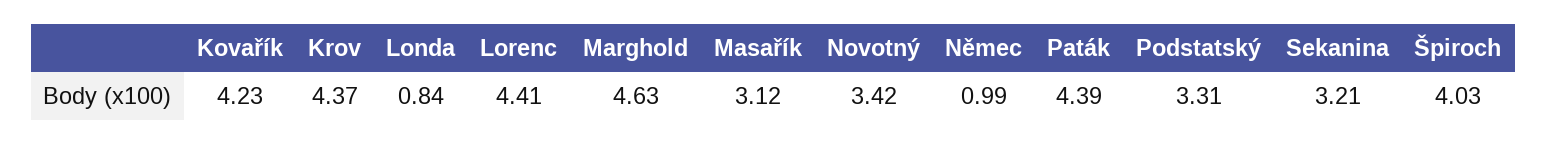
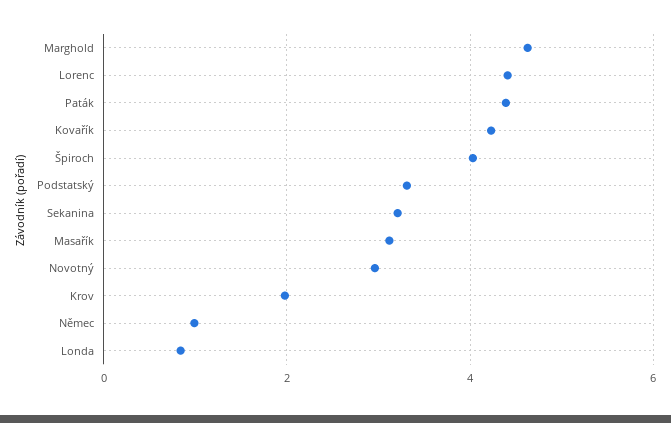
  {
    "Kovařík": 4.23,
-   "Krov": 4.37,
+   "Krov": 2,
    "Londa": 0.84,
    "Lorenc": 4.41,
    "Marghold": 4.63,
    "Masařík": 3.12,
-   "Novotný": 3.42,
+   "Novotný": 3,
    "Němec": 0.99,
    "Paták": 4.39,
    "Podstatský": 3.31,
    "Sekanina": 3.21,
    "Špiroch": 4.03
  }

